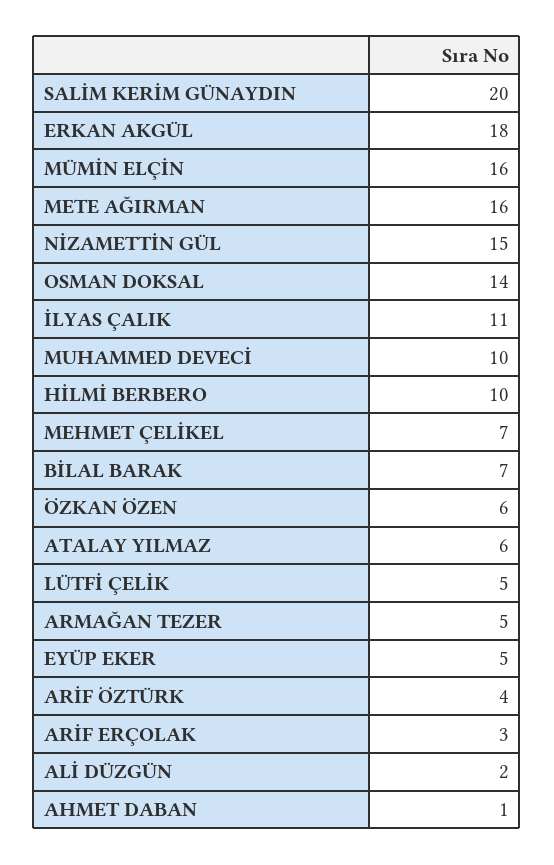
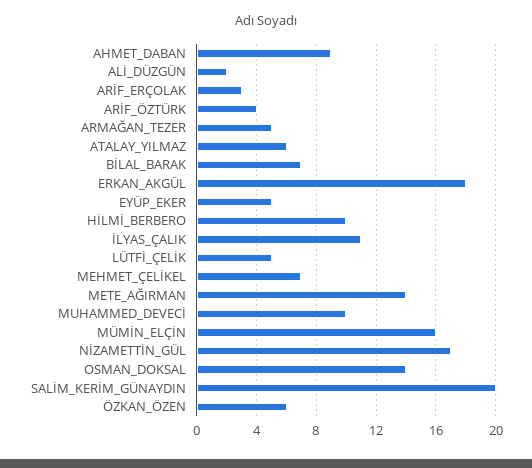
  {
    "SALİM KERİM GÜNAYDIN": 20,
    "ERKAN AKGÜL": 18,
    "MÜMİN ELÇİN": 16,
-   "METE AĞIRMAN": 16,
+   "METE AĞIRMAN": 14,
-   "NİZAMETTİN GÜL": 15,
+   "NİZAMETTİN GÜL": 17,
    "OSMAN DOKSAL": 14,
    "İLYAS ÇALIK": 11,
    "MUHAMMED DEVECİ": 10,
    "HİLMİ BERBERO": 10,
    "MEHMET ÇELİKEL": 7,
    "BİLAL BARAK": 7,
    "ÖZKAN ÖZEN": 6,
    "ATALAY YILMAZ": 6,
    "LÜTFİ ÇELİK": 5,
    "ARMAĞAN TEZER": 5,
    "EYÜP EKER": 5,
    "ARİF ÖZTÜRK": 4,
    "ARİF ERÇOLAK": 3,
    "ALİ DÜZGÜN": 2,
-   "AHMET DABAN": 1
+   "AHMET DABAN": 9
  }

